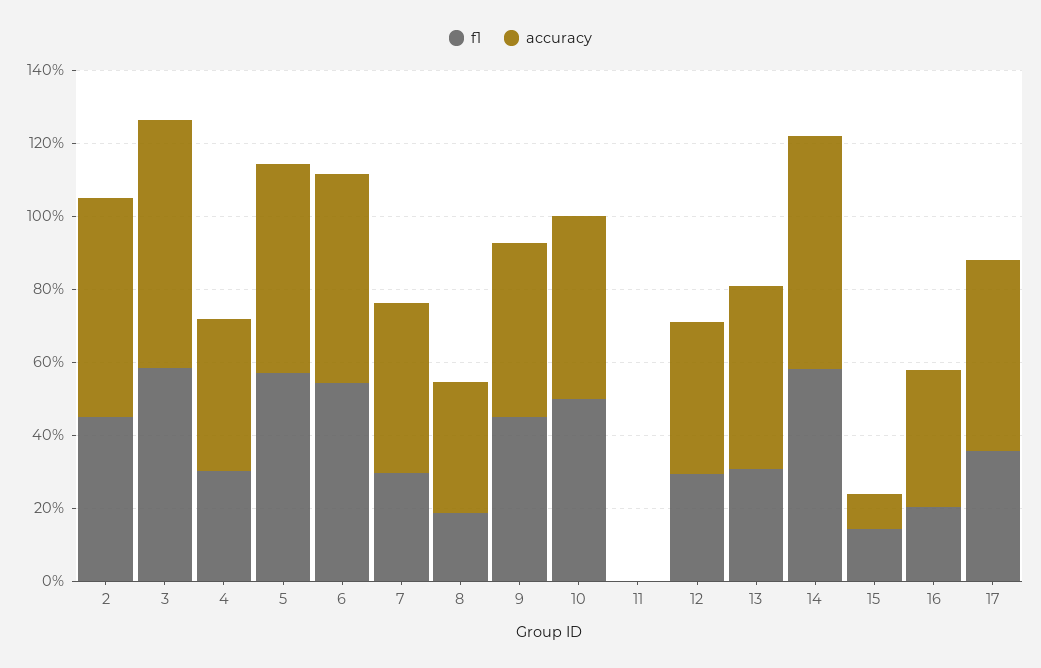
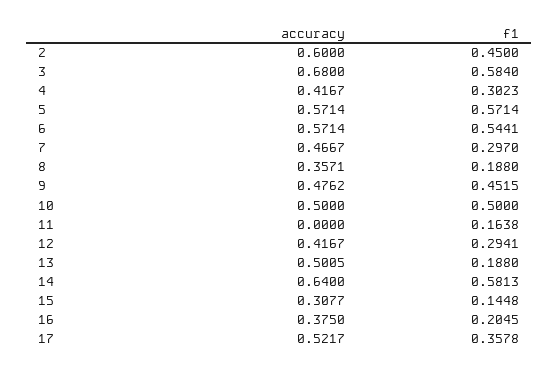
  {
    "f1": {
      "2": 0.45,
      "3": 0.584,
      "4": 0.3023,
      "5": 0.5714,
      "6": 0.5441,
      "7": 0.297,
      "8": 0.188,
      "9": 0.4515,
      "10": 0.5,
-     "11": 0,
+     "11": 0.1638,
      "12": 0.2941,
-     "13": 0.3,
+     "13": 0.188,
      "14": 0.5813,
      "15": 0.1448,
      "16": 0.2045,
      "17": 0.3578
    },
    "accuracy": {
      "2": 0.6,
      "3": 0.68,
      "4": 0.4167,
      "5": 0.5714,
      "6": 0.5714,
      "7": 0.4667,
      "8": 0.3571,
      "9": 0.4762,
      "10": 0.5,
      "11": 0,
      "12": 0.4167,
      "13": 0.5005,
      "14": 0.64,
-     "15": 0.1,
+     "15": 0.3077,
      "16": 0.375,
      "17": 0.5217
    }
  }

